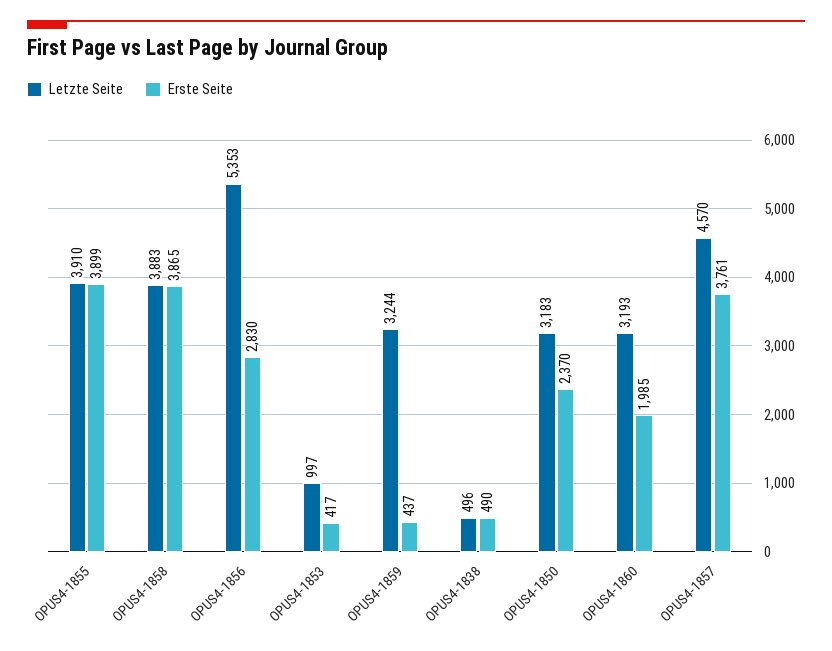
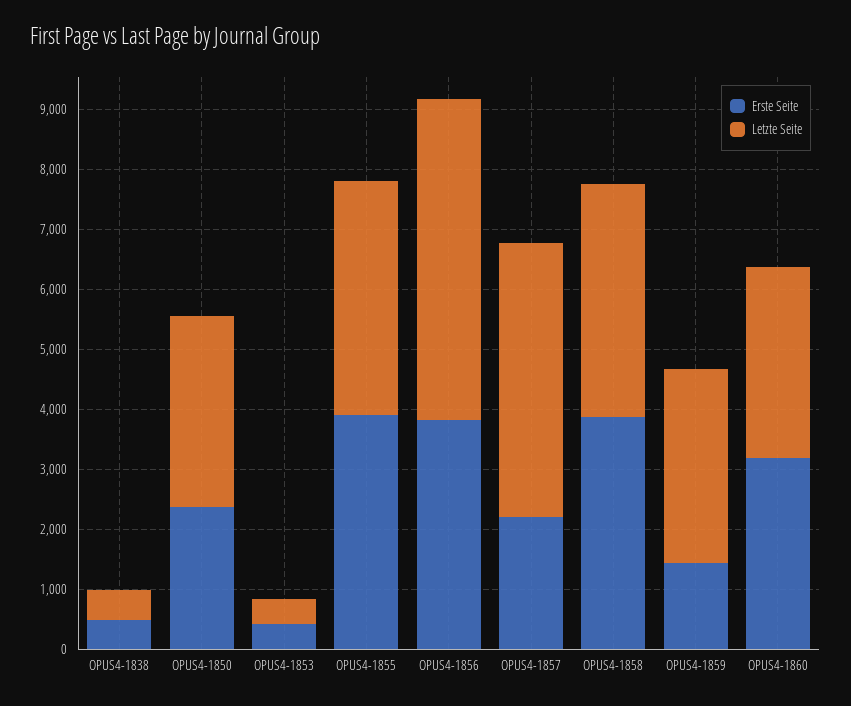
  {
    "Letzte Seite": {
      "OPUS4-1855": 3910,
      "OPUS4-1858": 3883,
      "OPUS4-1856": 5353,
-     "OPUS4-1853": 997,
+     "OPUS4-1853": 400,
      "OPUS4-1859": 3244,
      "OPUS4-1838": 496,
      "OPUS4-1850": 3183,
      "OPUS4-1860": 3193,
      "OPUS4-1857": 4570
    },
    "Erste Seite": {
      "OPUS4-1855": 3899,
      "OPUS4-1858": 3865,
-     "OPUS4-1856": 2830,
+     "OPUS4-1856": 3800,
      "OPUS4-1853": 417,
-     "OPUS4-1859": 437,
+     "OPUS4-1859": 1400,
      "OPUS4-1838": 490,
      "OPUS4-1850": 2370,
-     "OPUS4-1860": 1985,
+     "OPUS4-1860": 3200,
-     "OPUS4-1857": 3761
+     "OPUS4-1857": 2200
    }
  }

